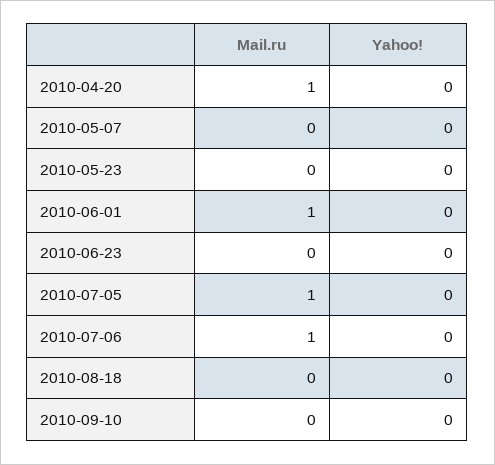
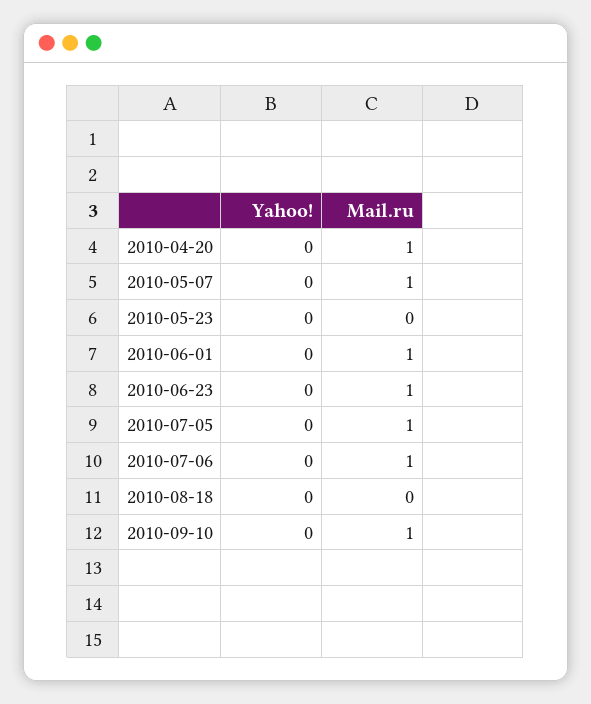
  {
    "Mail.ru": {
      "2010-04-20": 1,
-     "2010-05-07": 0,
+     "2010-05-07": 1,
      "2010-05-23": 0,
      "2010-06-01": 1,
-     "2010-06-23": 0,
+     "2010-06-23": 1,
      "2010-07-05": 1,
      "2010-07-06": 1,
      "2010-08-18": 0,
-     "2010-09-10": 0
+     "2010-09-10": 1
    },
    "Yahoo!": {
      "2010-04-20": 0,
      "2010-05-07": 0,
      "2010-05-23": 0,
      "2010-06-01": 0,
      "2010-06-23": 0,
      "2010-07-05": 0,
      "2010-07-06": 0,
      "2010-08-18": 0,
      "2010-09-10": 0
    }
  }

